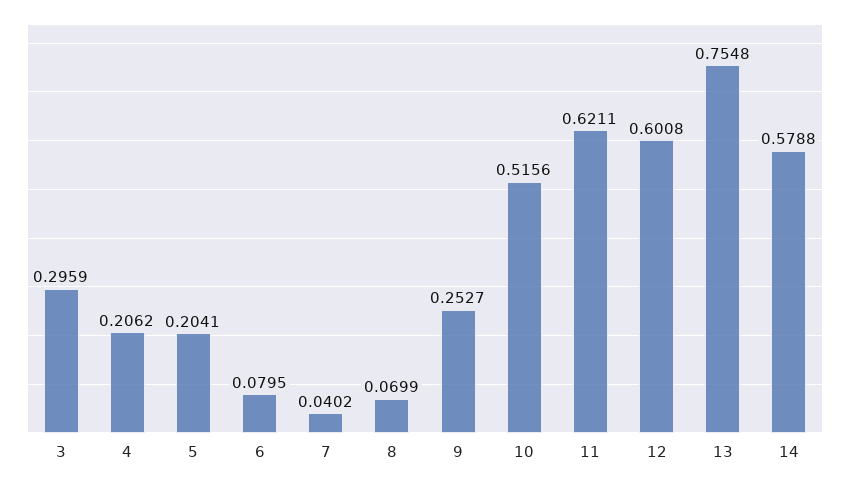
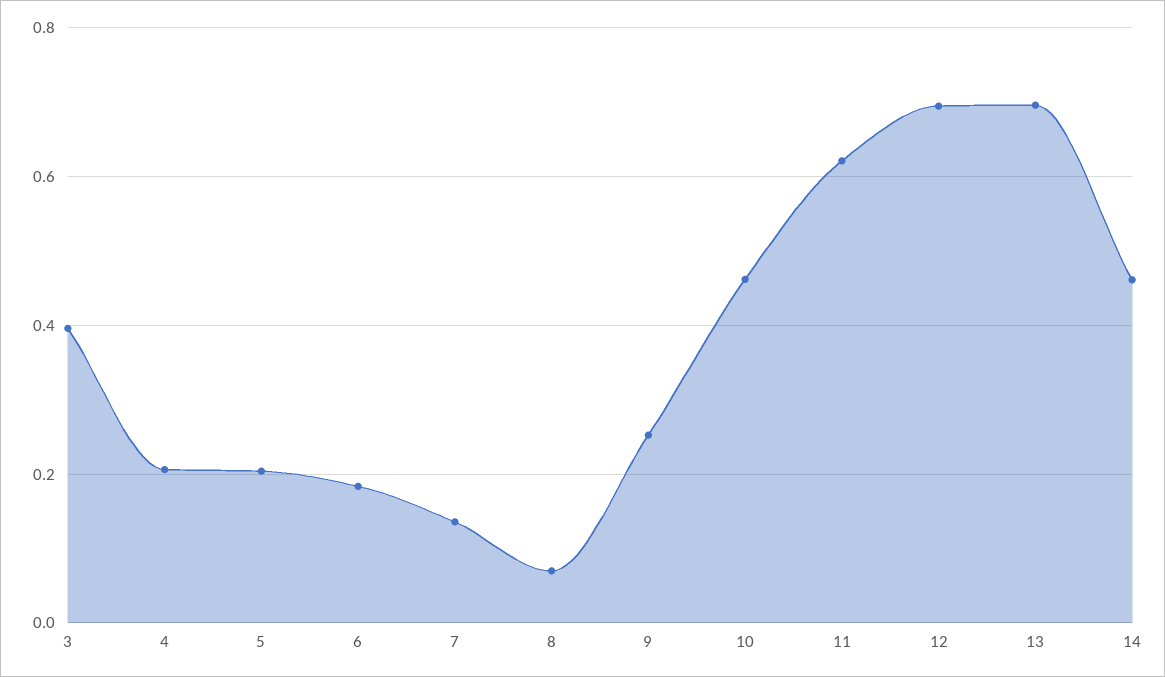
  {
-   "3": 0.2959,
+   "3": 0.4,
    "4": 0.2062,
    "5": 0.2041,
-   "6": 0.0795,
+   "6": 0.18,
-   "7": 0.0402,
+   "7": 0.14,
    "8": 0.0699,
    "9": 0.2527,
-   "10": 0.5156,
+   "10": 0.46,
    "11": 0.6211,
-   "12": 0.6008,
+   "12": 0.7,
-   "13": 0.7548,
+   "13": 0.7,
-   "14": 0.5788
+   "14": 0.46
  }

